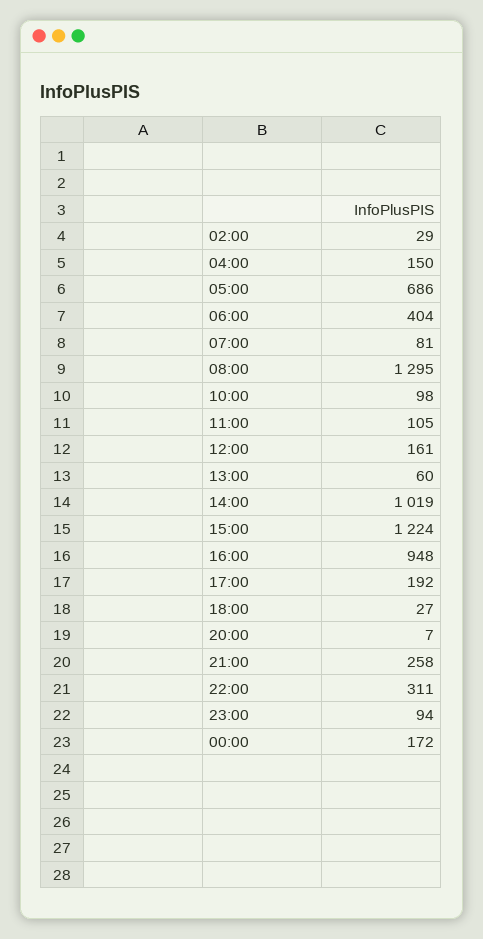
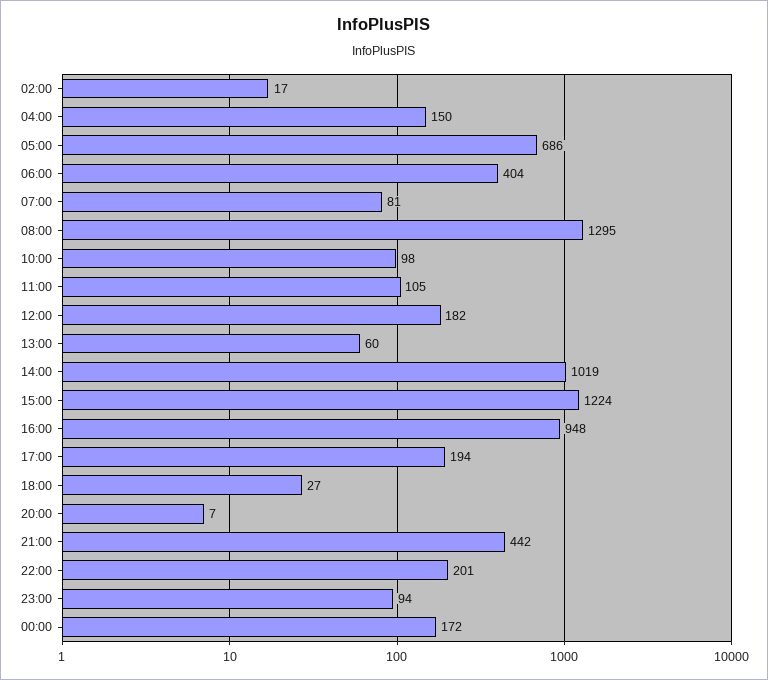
  {
-   "02:00": 29,
+   "02:00": 17,
    "04:00": 150,
    "05:00": 686,
    "06:00": 404,
    "07:00": 81,
    "08:00": 1295,
    "10:00": 98,
    "11:00": 105,
-   "12:00": 161,
+   "12:00": 182,
    "13:00": 60,
    "14:00": 1019,
    "15:00": 1224,
    "16:00": 948,
-   "17:00": 192,
+   "17:00": 194,
    "18:00": 27,
    "20:00": 7,
-   "21:00": 258,
+   "21:00": 442,
-   "22:00": 311,
+   "22:00": 201,
    "23:00": 94,
    "00:00": 172
  }

